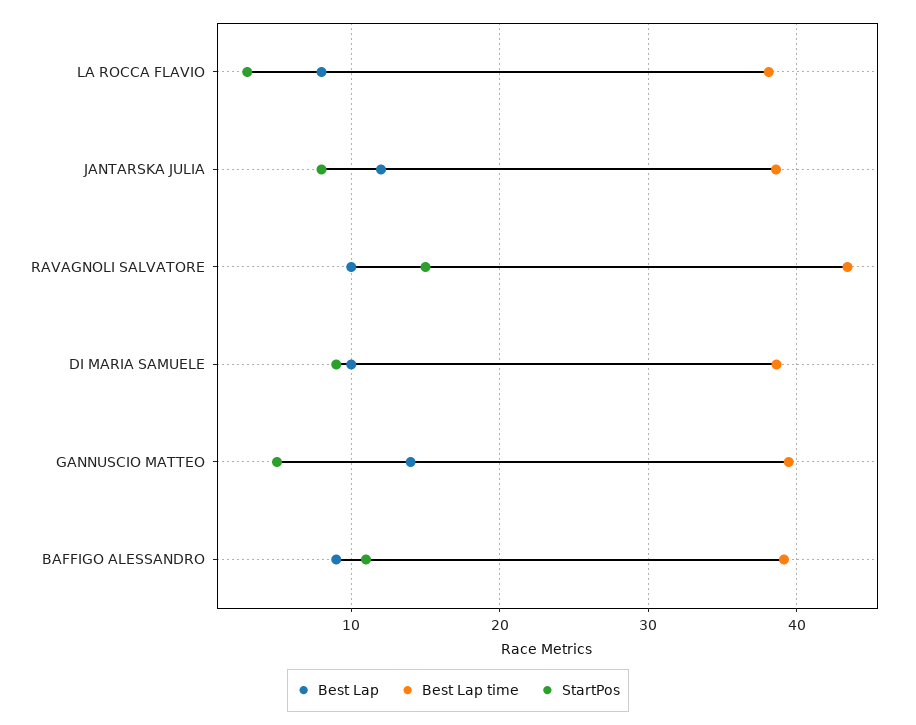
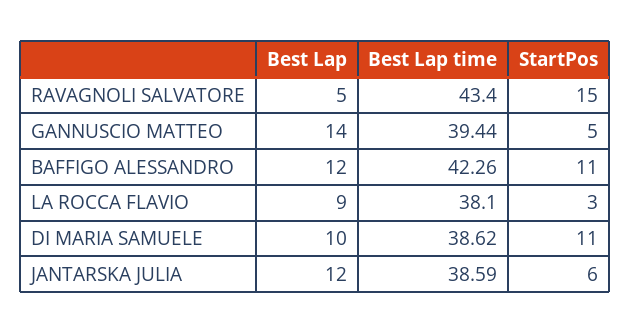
  {
    "Best Lap": {
-     "LA ROCCA FLAVIO": 8,
+     "LA ROCCA FLAVIO": 9,
      "JANTARSKA JULIA": 12,
-     "RAVAGNOLI SALVATORE": 10,
+     "RAVAGNOLI SALVATORE": 5,
      "DI MARIA SAMUELE": 10,
      "GANNUSCIO MATTEO": 14,
-     "BAFFIGO ALESSANDRO": 9
+     "BAFFIGO ALESSANDRO": 12
    },
    "Best Lap time": {
      "LA ROCCA FLAVIO": 38.1,
      "JANTARSKA JULIA": 38.59,
      "RAVAGNOLI SALVATORE": 43.4,
      "DI MARIA SAMUELE": 38.62,
      "GANNUSCIO MATTEO": 39.44,
-     "BAFFIGO ALESSANDRO": 39
+     "BAFFIGO ALESSANDRO": 42.26
    },
    "StartPos": {
      "LA ROCCA FLAVIO": 3,
-     "JANTARSKA JULIA": 8,
+     "JANTARSKA JULIA": 6,
      "RAVAGNOLI SALVATORE": 15,
-     "DI MARIA SAMUELE": 9,
+     "DI MARIA SAMUELE": 11,
      "GANNUSCIO MATTEO": 5,
      "BAFFIGO ALESSANDRO": 11
    }
  }

